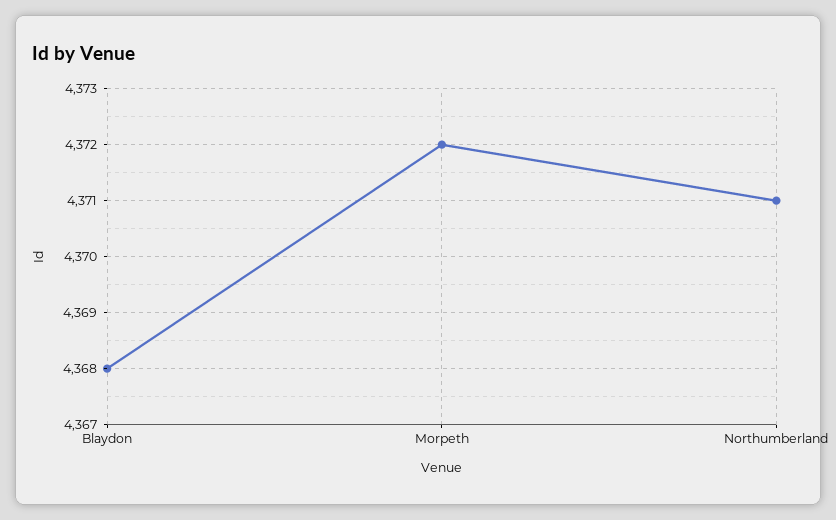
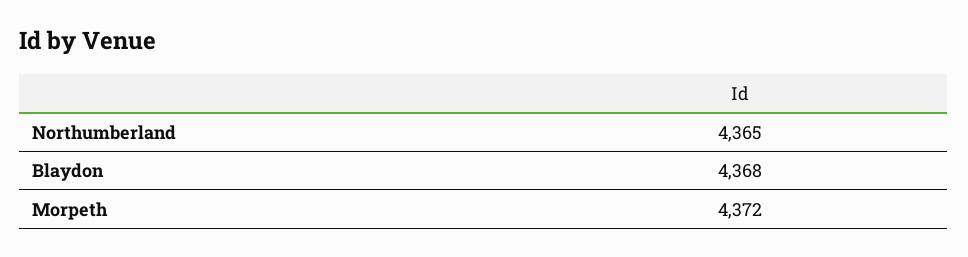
  {
    "Blaydon": 4368,
    "Morpeth": 4372,
-   "Northumberland": 4371
+   "Northumberland": 4365
  }

